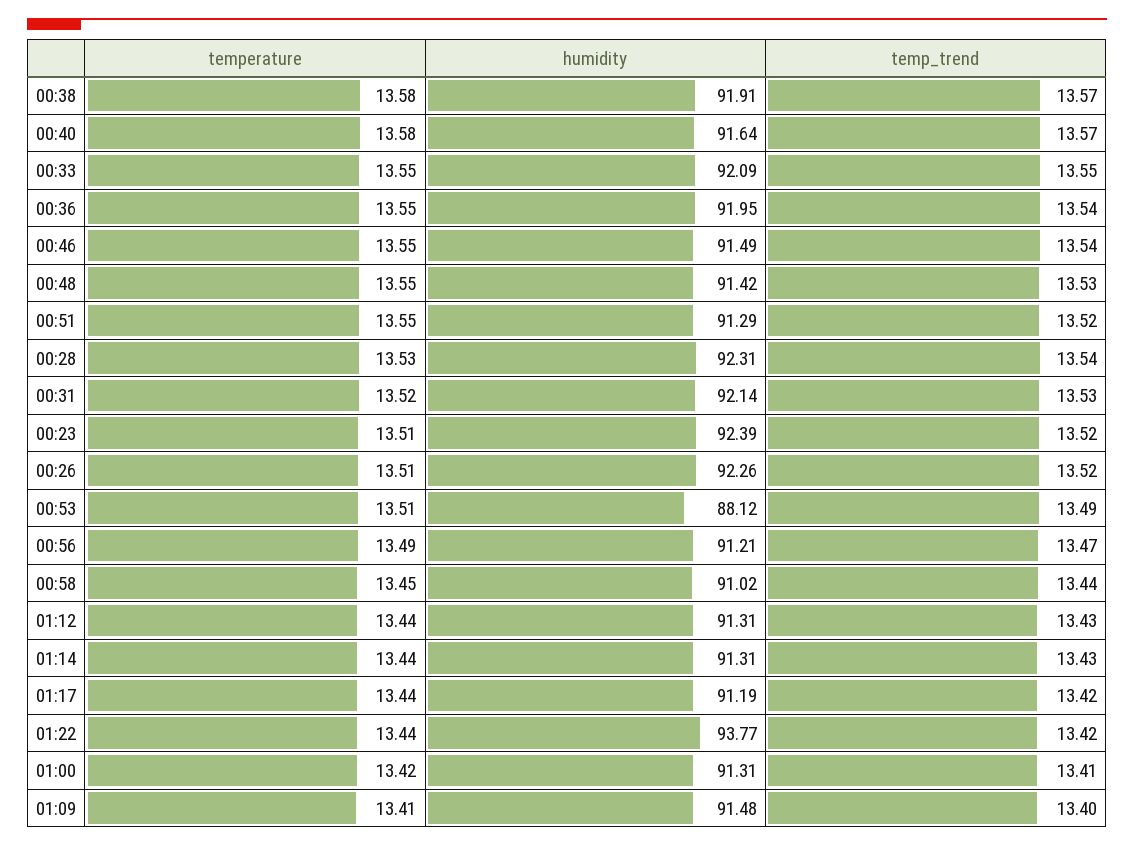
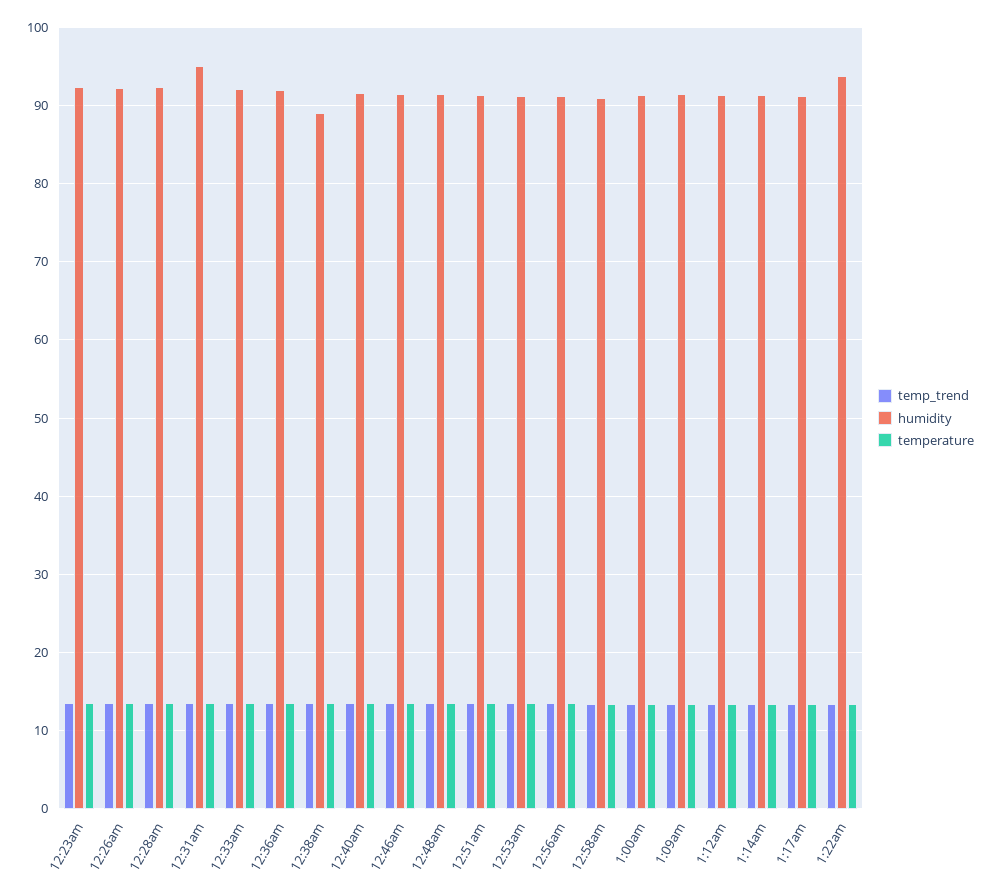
  {
    "temperature": {
      "00:38": 13.58,
      "00:40": 13.58,
      "00:33": 13.55,
      "00:36": 13.55,
      "00:46": 13.55,
      "00:48": 13.55,
      "00:51": 13.55,
      "00:28": 13.53,
      "00:31": 13.52,
      "00:23": 13.51,
      "00:26": 13.51,
      "00:53": 13.51,
      "00:56": 13.49,
      "00:58": 13.45,
      "01:12": 13.44,
      "01:14": 13.44,
      "01:17": 13.44,
      "01:22": 13.44,
      "01:00": 13.42,
      "01:09": 13.41
    },
    "humidity": {
-     "00:38": 91.91,
+     "00:38": 89,
      "00:40": 91.64,
      "00:33": 92.09,
      "00:36": 91.95,
      "00:46": 91.49,
      "00:48": 91.42,
      "00:51": 91.29,
      "00:28": 92.31,
-     "00:31": 92.14,
+     "00:31": 95,
      "00:23": 92.39,
      "00:26": 92.26,
-     "00:53": 88.12,
+     "00:53": 91,
      "00:56": 91.21,
      "00:58": 91.02,
      "01:12": 91.31,
      "01:14": 91.31,
      "01:17": 91.19,
      "01:22": 93.77,
      "01:00": 91.31,
      "01:09": 91.48
    },
    "temp_trend": {
      "00:38": 13.57,
      "00:40": 13.57,
      "00:33": 13.55,
      "00:36": 13.54,
      "00:46": 13.54,
      "00:48": 13.53,
      "00:51": 13.52,
      "00:28": 13.54,
      "00:31": 13.53,
      "00:23": 13.52,
      "00:26": 13.52,
      "00:53": 13.49,
      "00:56": 13.47,
      "00:58": 13.44,
      "01:12": 13.43,
      "01:14": 13.43,
      "01:17": 13.42,
      "01:22": 13.42,
      "01:00": 13.41,
      "01:09": 13.4
    }
  }

